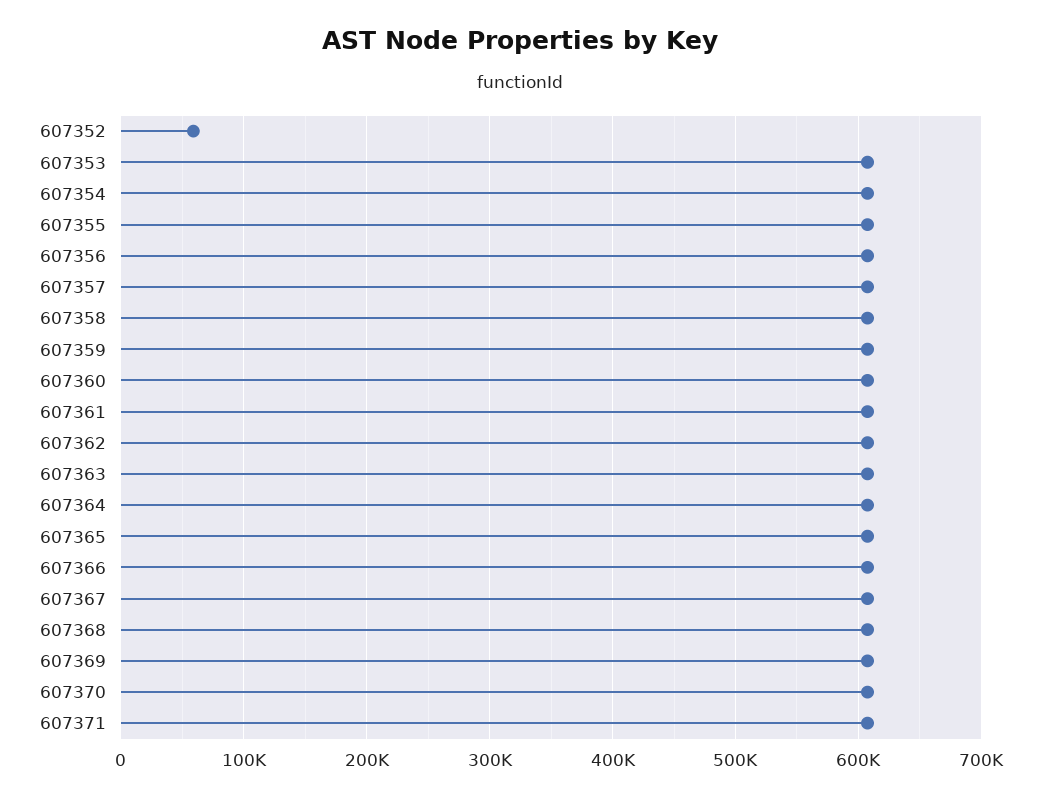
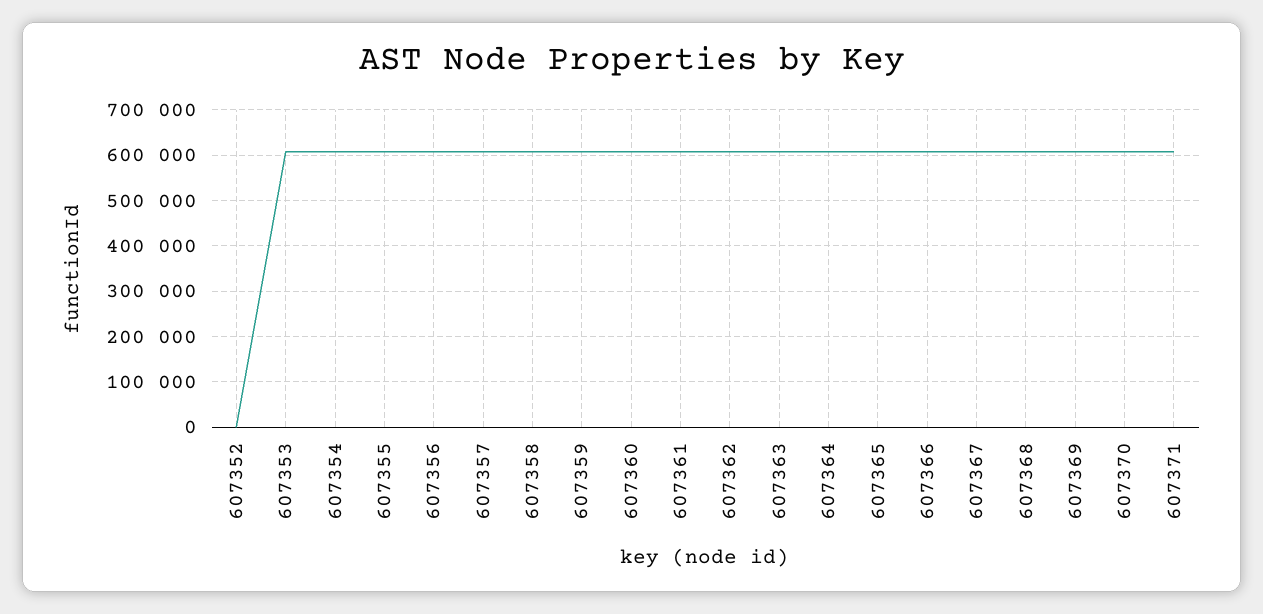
  {
-   "607352": 60000,
+   "607352": 0,
    "607353": 610000,
    "607354": 610000,
    "607355": 610000,
    "607356": 610000,
    "607357": 610000,
    "607358": 610000,
    "607359": 610000,
    "607360": 610000,
    "607361": 610000,
    "607362": 610000,
    "607363": 610000,
    "607364": 610000,
    "607365": 610000,
    "607366": 610000,
    "607367": 610000,
    "607368": 610000,
    "607369": 610000,
    "607370": 610000,
    "607371": 610000
  }

